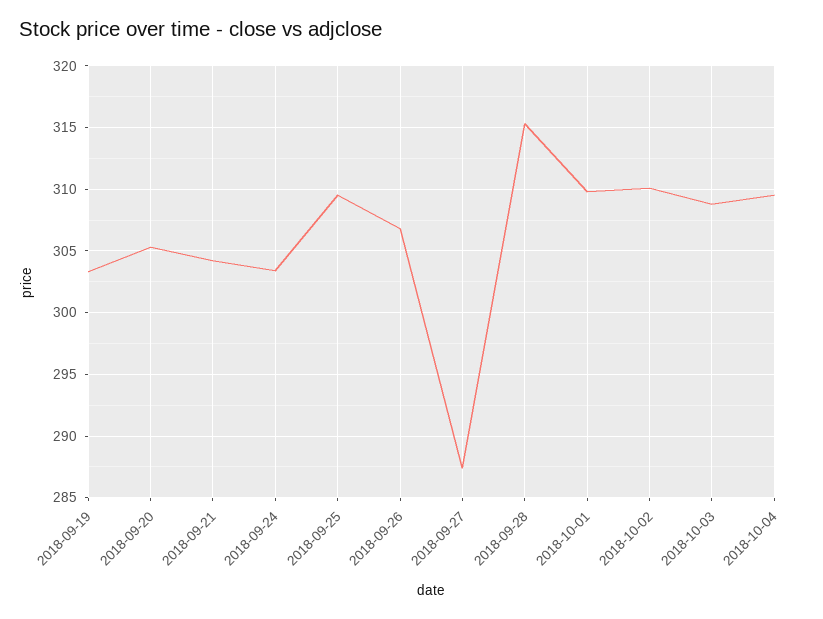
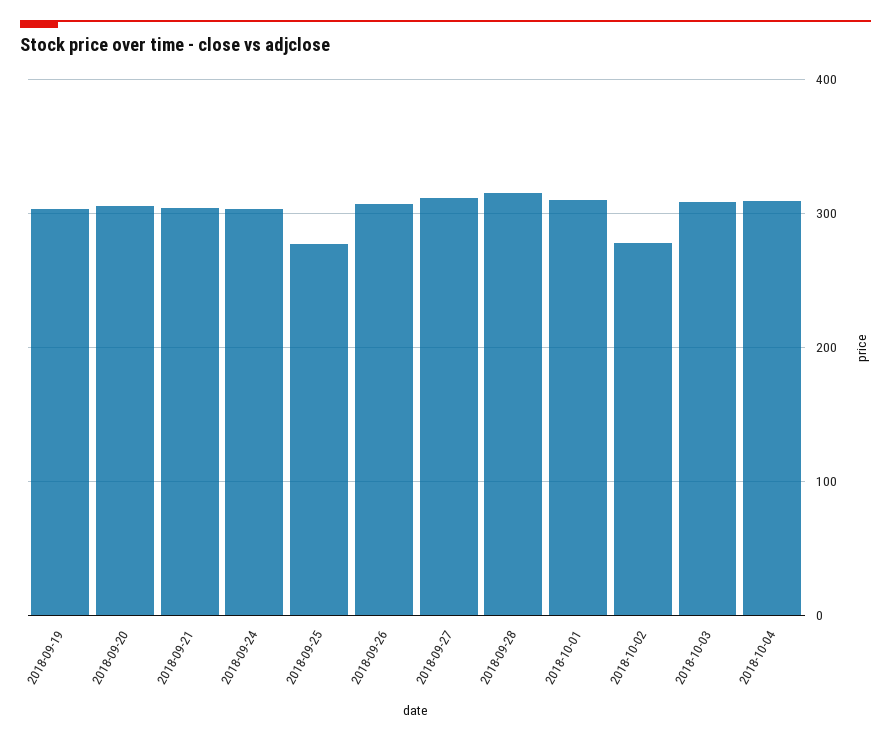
  {
    "2018-09-19": 303.5,
    "2018-09-20": 305.5,
    "2018-09-21": 304,
    "2018-09-24": 303.5,
-   "2018-09-25": 309.5,
+   "2018-09-25": 280,
    "2018-09-26": 307,
-   "2018-09-27": 287.5,
+   "2018-09-27": 310,
    "2018-09-28": 315.5,
    "2018-10-01": 310,
-   "2018-10-02": 310,
+   "2018-10-02": 280,
    "2018-10-03": 309,
    "2018-10-04": 309.5
  }

